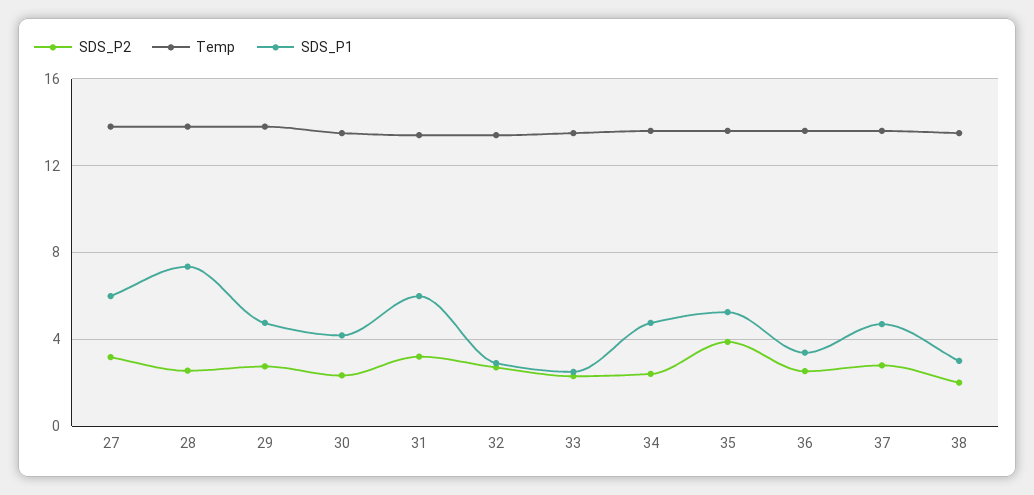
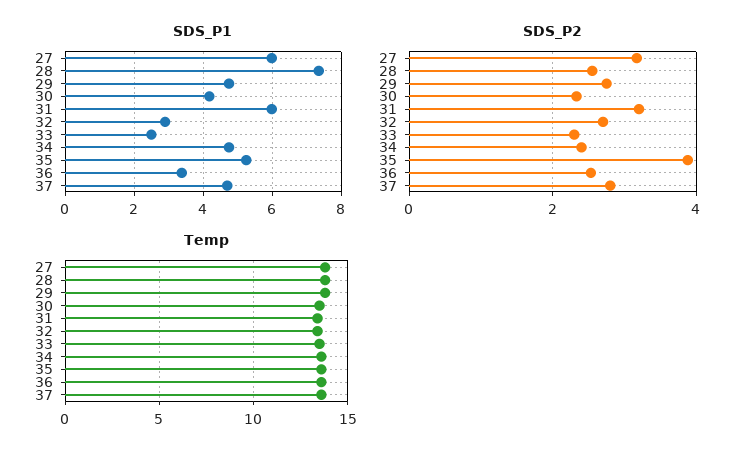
  {
    "SDS_P2": {
      "27": 3.2,
      "28": 2.6,
      "29": 2.8,
      "30": 2.4,
      "31": 3.2,
      "32": 2.8,
      "33": 2.4,
      "34": 2.4,
      "35": 3.8,
      "36": 2.6,
-     "37": 2.8,
+     "37": 2.8
-     "38": 2
    },
    "Temp": {
      "27": 14,
      "28": 14,
      "29": 14,
      "30": 13.5,
      "31": 13.5,
      "32": 13.5,
      "33": 13.5,
      "34": 13.5,
      "35": 13.5,
      "36": 13.5,
-     "37": 13.5,
+     "37": 13.5
-     "38": 13.5
    },
    "SDS_P1": {
      "27": 6,
      "28": 7.4,
      "29": 4.8,
      "30": 4.2,
      "31": 6,
      "32": 3,
      "33": 2.6,
      "34": 4.8,
      "35": 5.2,
      "36": 3.4,
-     "37": 4.8,
+     "37": 4.8
-     "38": 3
    }
  }

